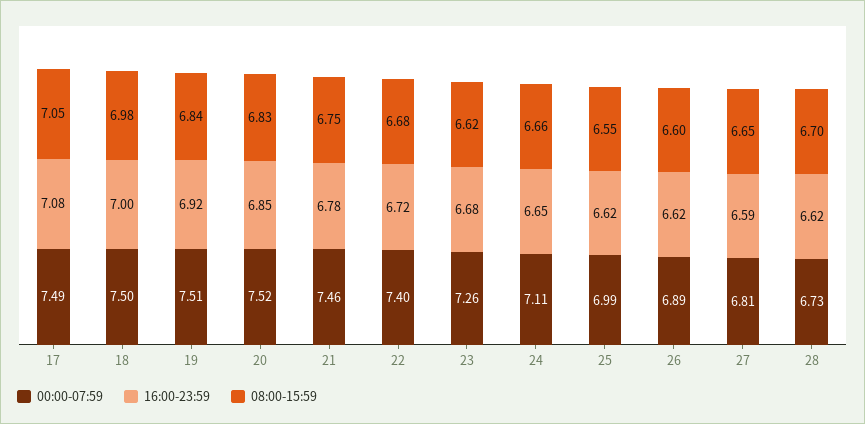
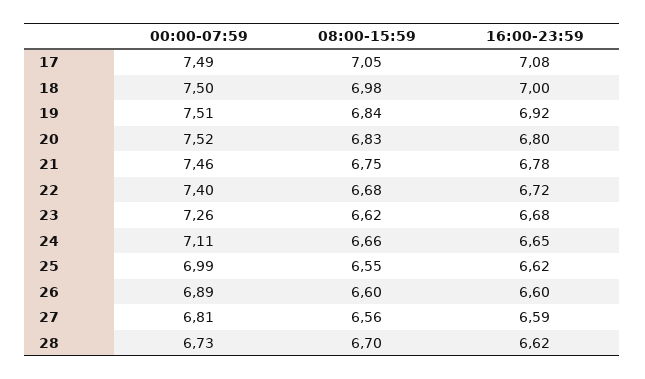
  {
    "00:00-07:59": {
      "17": 7.49,
      "18": 7.5,
      "19": 7.51,
      "20": 7.52,
      "21": 7.46,
      "22": 7.4,
      "23": 7.26,
      "24": 7.11,
      "25": 6.99,
      "26": 6.89,
      "27": 6.81,
      "28": 6.73
    },
    "16:00-23:59": {
      "17": 7.08,
      "18": 7,
      "19": 6.92,
-     "20": 6.85,
+     "20": 6.8,
      "21": 6.78,
      "22": 6.72,
      "23": 6.68,
      "24": 6.65,
      "25": 6.62,
-     "26": 6.62,
+     "26": 6.6,
      "27": 6.59,
      "28": 6.62
    },
    "08:00-15:59": {
      "17": 7.05,
      "18": 6.98,
      "19": 6.84,
      "20": 6.83,
      "21": 6.75,
      "22": 6.68,
      "23": 6.62,
      "24": 6.66,
      "25": 6.55,
      "26": 6.6,
-     "27": 6.65,
+     "27": 6.56,
      "28": 6.7
    }
  }

